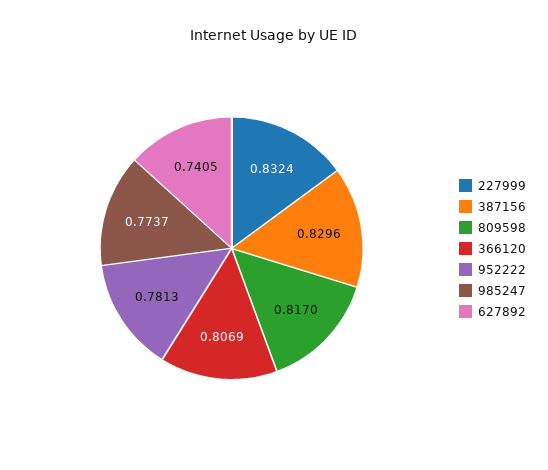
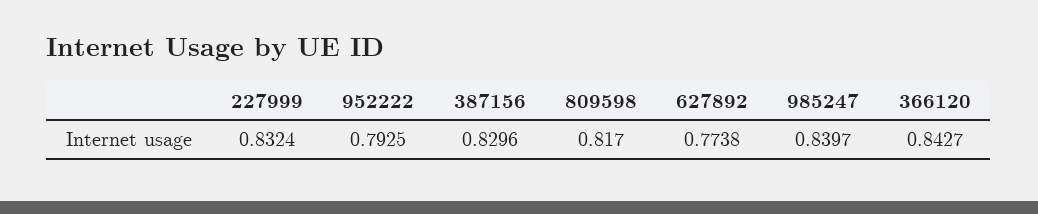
  {
    "227999": 0.8324,
    "387156": 0.8296,
    "809598": 0.817,
-   "366120": 0.8069,
+   "366120": 0.8427,
-   "952222": 0.7813,
+   "952222": 0.7925,
-   "985247": 0.7737,
+   "985247": 0.8397,
-   "627892": 0.7405
+   "627892": 0.7738
  }

